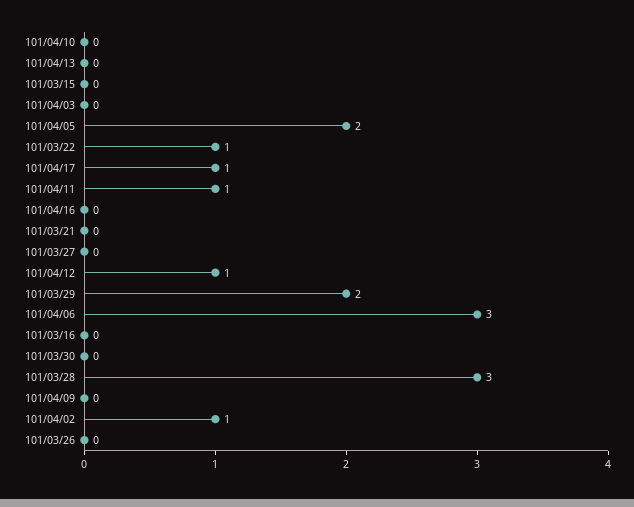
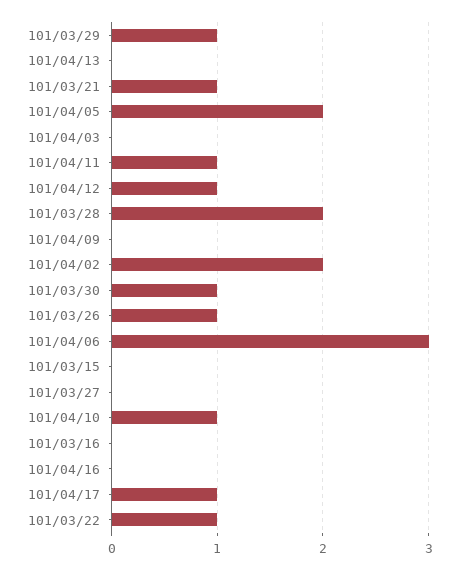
  {
-   "101/04/10": 0,
+   "101/04/10": 1,
    "101/04/13": 0,
    "101/03/15": 0,
    "101/04/03": 0,
    "101/04/05": 2,
    "101/03/22": 1,
    "101/04/17": 1,
    "101/04/11": 1,
    "101/04/16": 0,
-   "101/03/21": 0,
+   "101/03/21": 1,
    "101/03/27": 0,
    "101/04/12": 1,
-   "101/03/29": 2,
+   "101/03/29": 1,
    "101/04/06": 3,
    "101/03/16": 0,
-   "101/03/30": 0,
+   "101/03/30": 1,
-   "101/03/28": 3,
+   "101/03/28": 2,
    "101/04/09": 0,
-   "101/04/02": 1,
+   "101/04/02": 2,
-   "101/03/26": 0
+   "101/03/26": 1
  }

